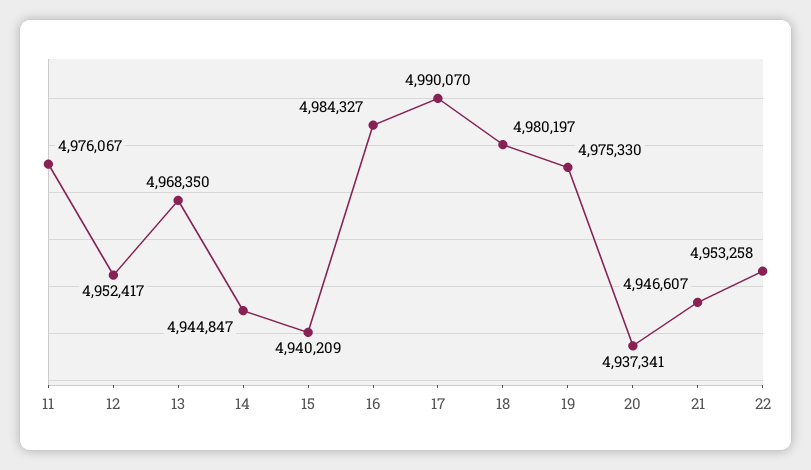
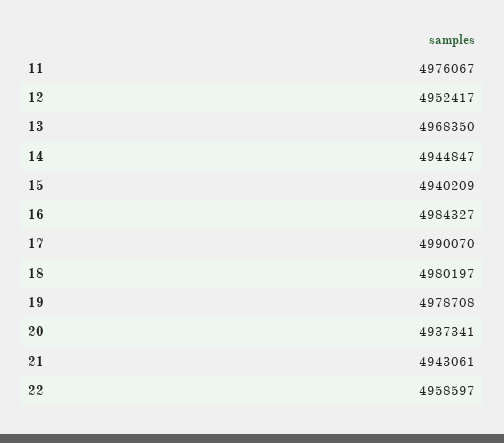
  {
    "11": 4976067,
    "12": 4952417,
    "13": 4968350,
    "14": 4944847,
    "15": 4940209,
    "16": 4984327,
    "17": 4990070,
    "18": 4980197,
-   "19": 4975330,
+   "19": 4978708,
    "20": 4937341,
-   "21": 4946607,
+   "21": 4943061,
-   "22": 4953258
+   "22": 4958597
  }

